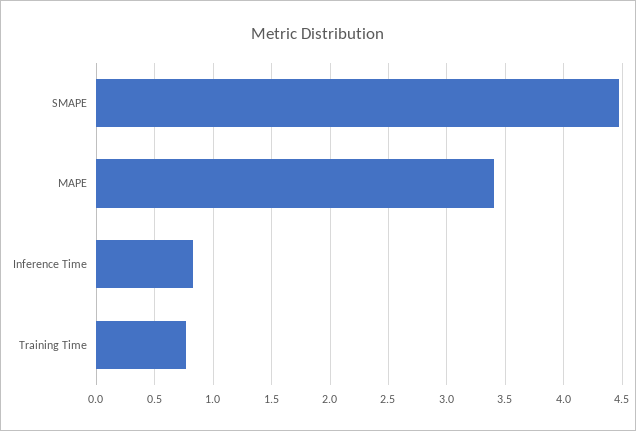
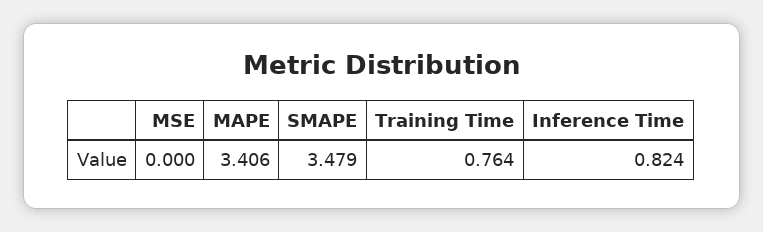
  {
-   "SMAPE": 4.5,
+   "SMAPE": 3.479,
    "MAPE": 3.406,
    "Inference Time": 0.824,
-   "Training Time": 0.764
+   "Training Time": 0.764,
+   "MSE": 0
  }

